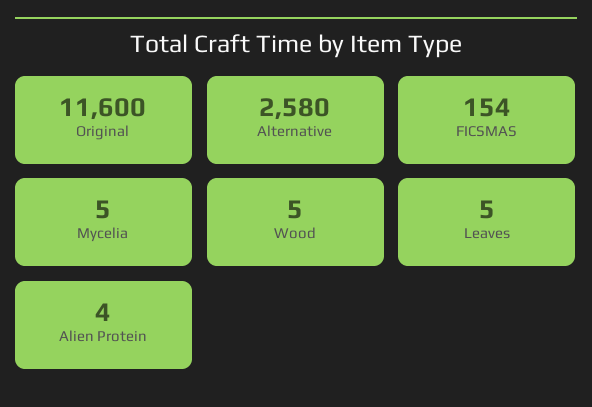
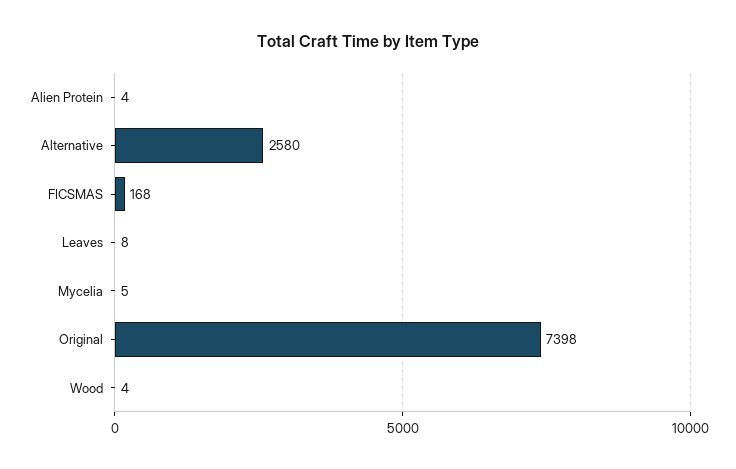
  {
-   "Original": 11600,
+   "Original": 7398,
    "Alternative": 2580,
-   "FICSMAS": 154,
+   "FICSMAS": 168,
    "Mycelia": 5,
-   "Wood": 5,
+   "Wood": 4,
-   "Leaves": 5,
+   "Leaves": 8,
    "Alien Protein": 4
  }

